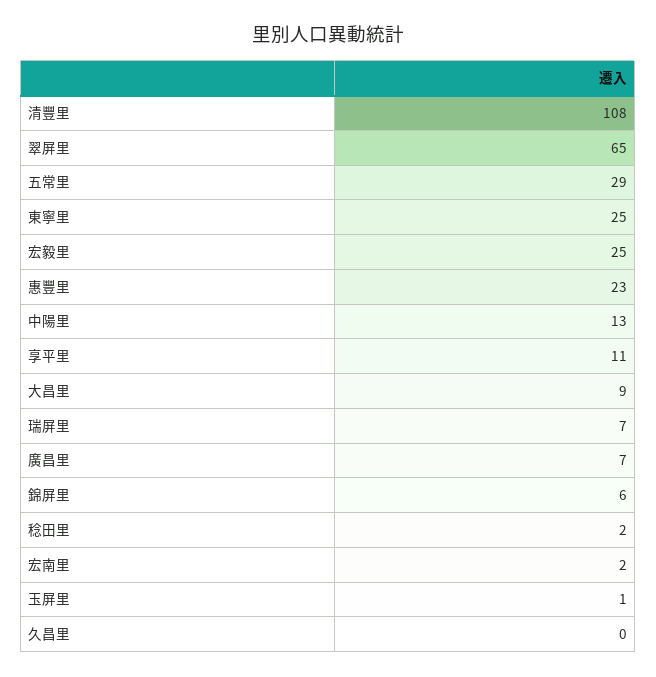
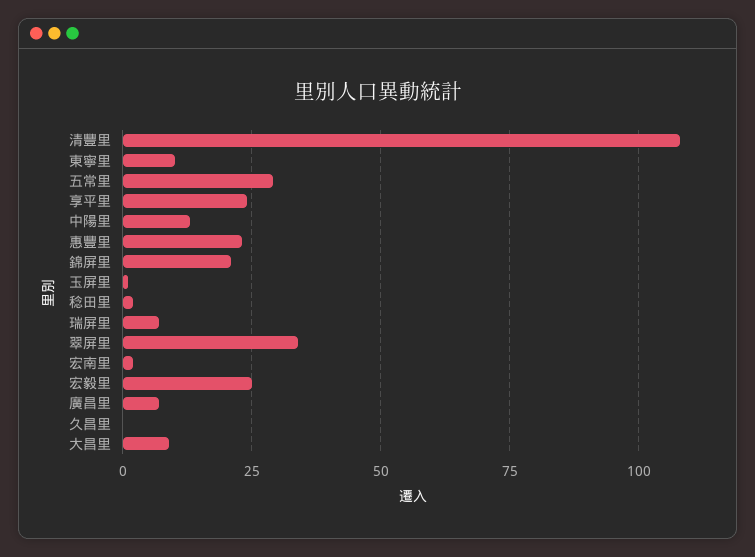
  {
    "清豐里": 108,
-   "翠屏里": 65,
+   "翠屏里": 35,
    "五常里": 29,
-   "東寧里": 25,
+   "東寧里": 10,
    "宏毅里": 25,
    "惠豐里": 23,
    "中陽里": 13,
-   "享平里": 11,
+   "享平里": 25,
    "大昌里": 9,
    "瑞屏里": 7,
    "廣昌里": 7,
-   "錦屏里": 6,
+   "錦屏里": 20,
    "稔田里": 2,
    "宏南里": 2,
    "玉屏里": 1,
    "久昌里": 0
  }

